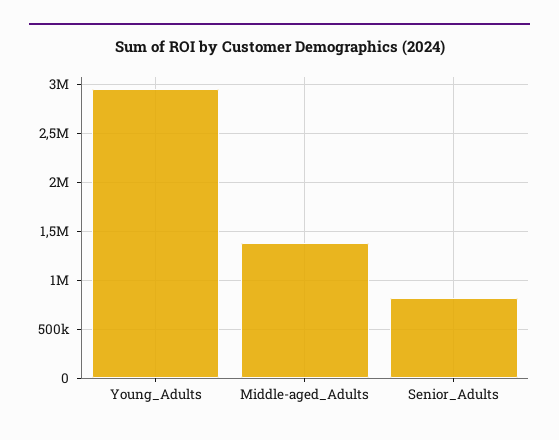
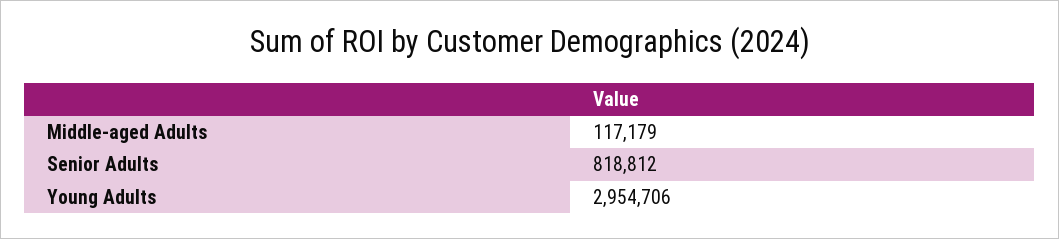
  {
    "Young_Adults": 2954706,
-   "Middle-aged_Adults": 1400000,
+   "Middle-aged_Adults": 117179,
    "Senior_Adults": 818812
  }

